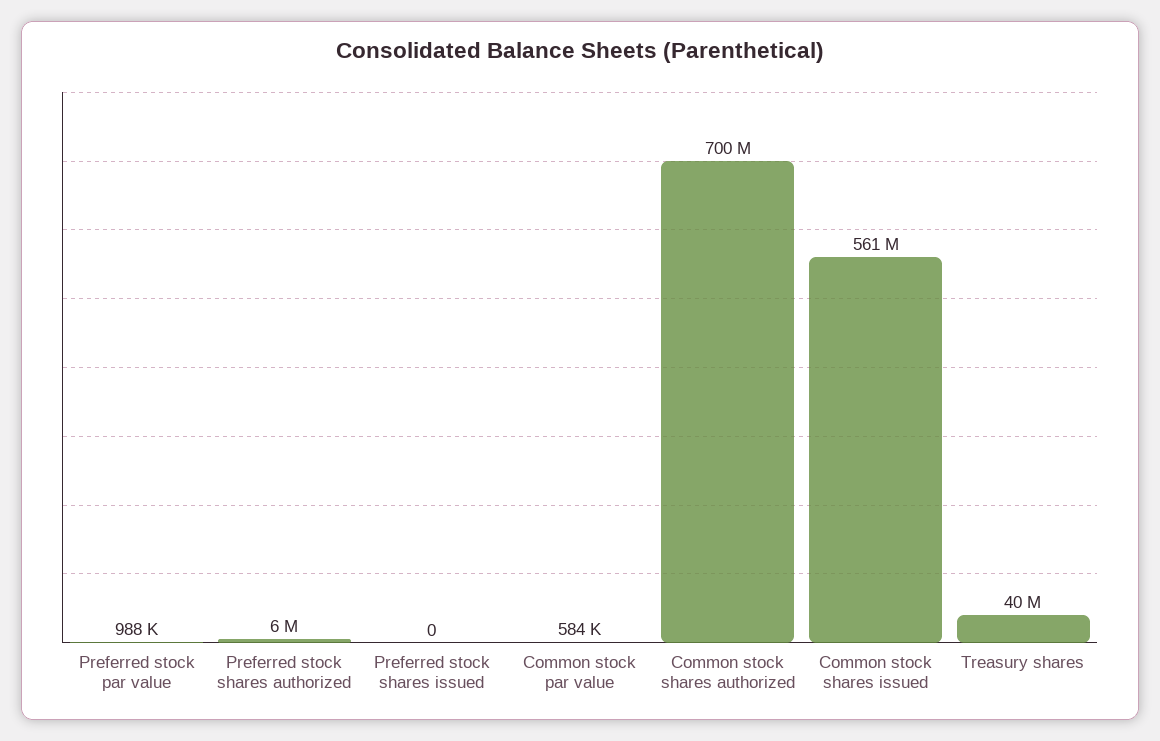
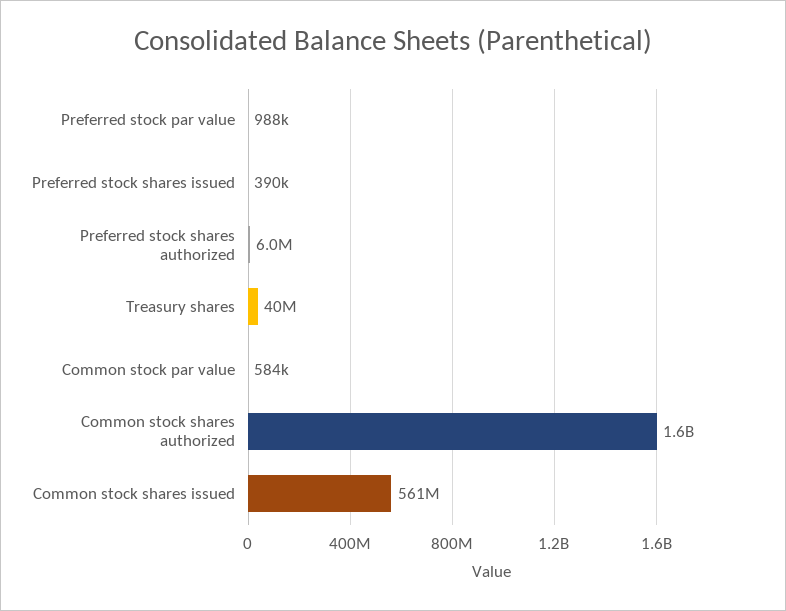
  {
    "Preferred stock par value": 988000,
    "Preferred stock shares authorized": 6000000,
-   "Preferred stock shares issued": 0,
+   "Preferred stock shares issued": 390000,
    "Common stock par value": 584000,
-   "Common stock shares authorized": 700000000,
+   "Common stock shares authorized": 1600000000,
    "Common stock shares issued": 561000000,
    "Treasury shares": 40000000
  }

